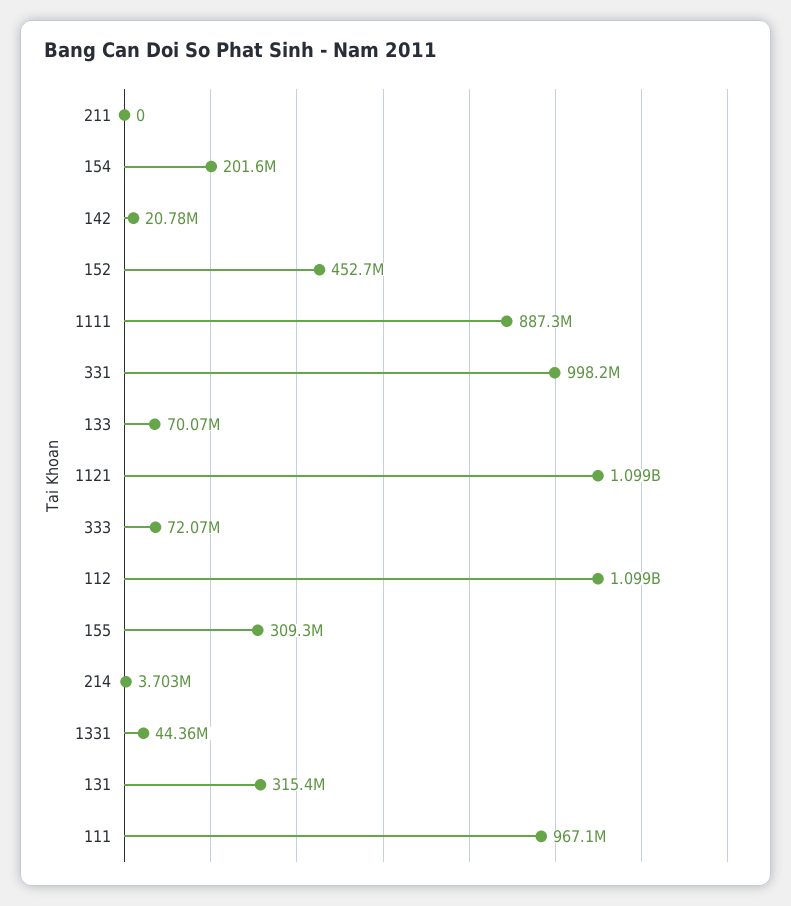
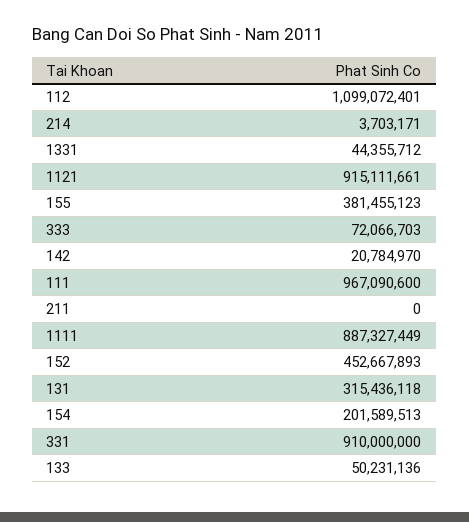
  {
    "211": 0,
    "154": 201589513,
    "142": 20784970,
    "152": 452667893,
    "1111": 887327449,
-   "331": 998200000,
+   "331": 910000000,
-   "133": 70070000,
+   "133": 50231136,
-   "1121": 1099000000,
+   "1121": 915111661,
    "333": 72066703,
    "112": 1099072401,
-   "155": 309300000,
+   "155": 381455123,
    "214": 3703171,
    "1331": 44355712,
    "131": 315436118,
    "111": 967090600
  }

